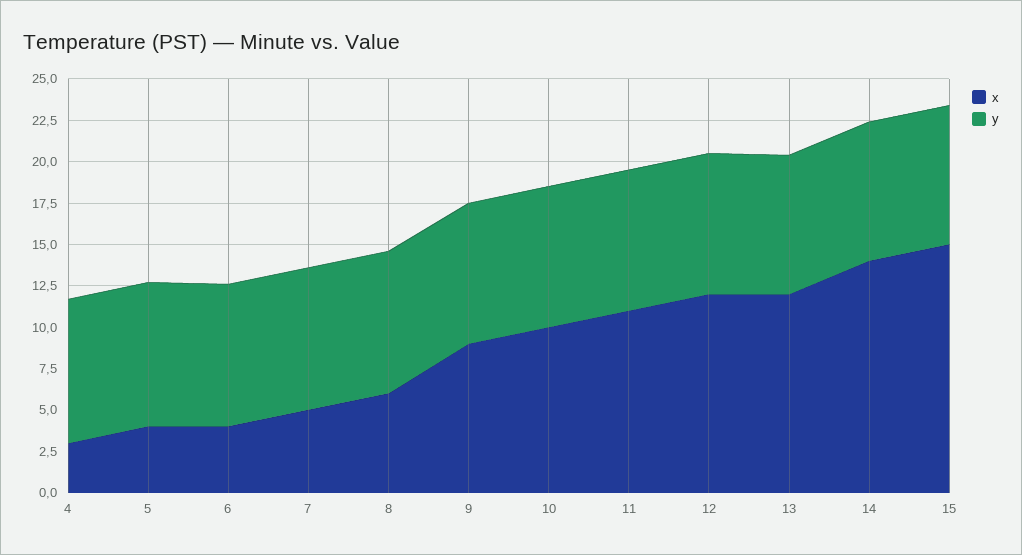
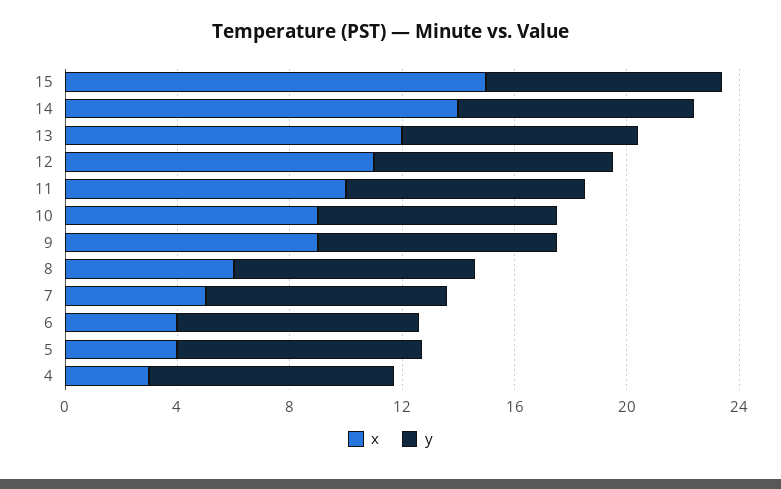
  {
    "x": {
      "4": 3,
      "5": 4,
      "6": 4,
      "7": 5,
      "8": 6,
      "9": 9,
-     "10": 10,
+     "10": 9,
-     "11": 11,
+     "11": 10,
-     "12": 12,
+     "12": 11,
      "13": 12,
      "14": 14,
      "15": 15
    },
    "y": {
      "4": 8.5,
      "5": 8.5,
      "6": 8.5,
      "7": 8.5,
      "8": 8.5,
      "9": 8.5,
      "10": 8.5,
      "11": 8.5,
      "12": 8.5,
      "13": 8.5,
      "14": 8.5,
      "15": 8.5
    }
  }

